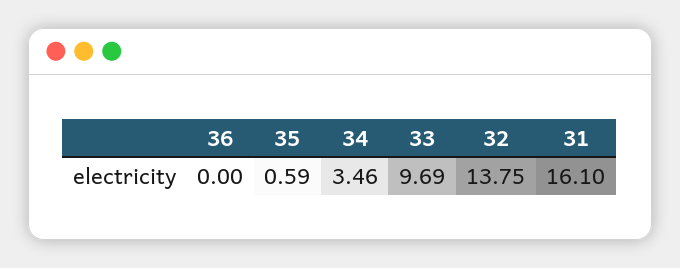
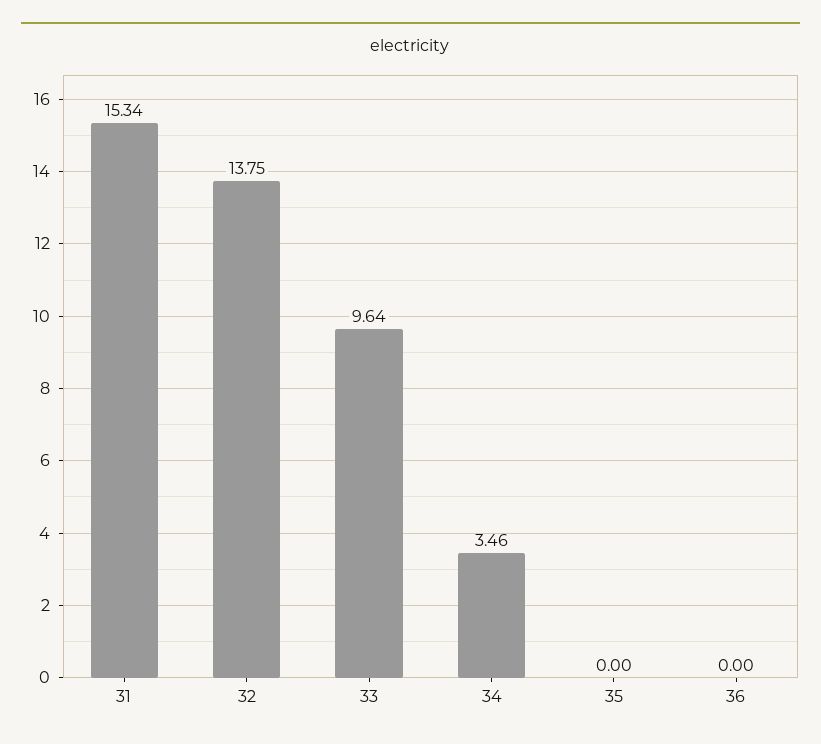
  {
    "36": 0,
-   "35": 0.59,
+   "35": 0,
    "34": 3.46,
-   "33": 9.69,
+   "33": 9.64,
    "32": 13.75,
-   "31": 16.1
+   "31": 15.34
  }

